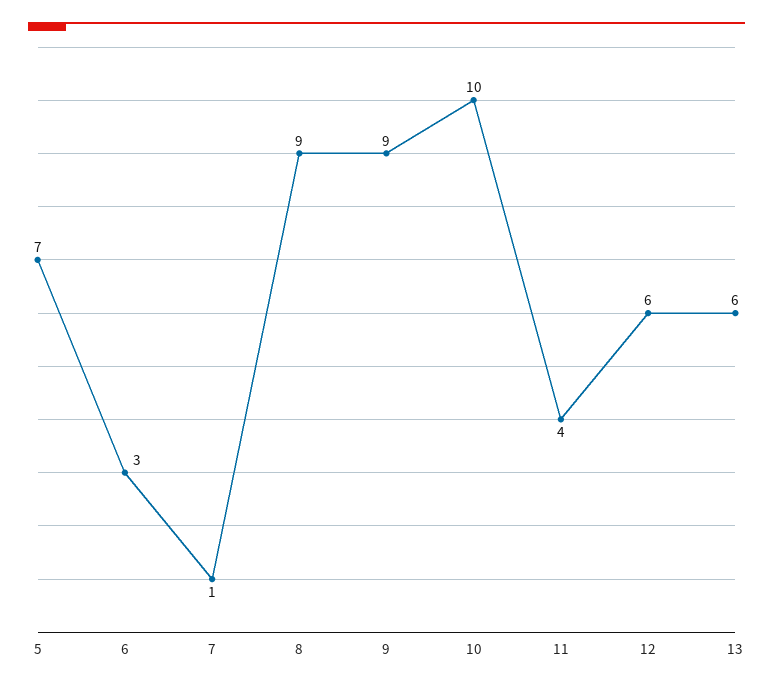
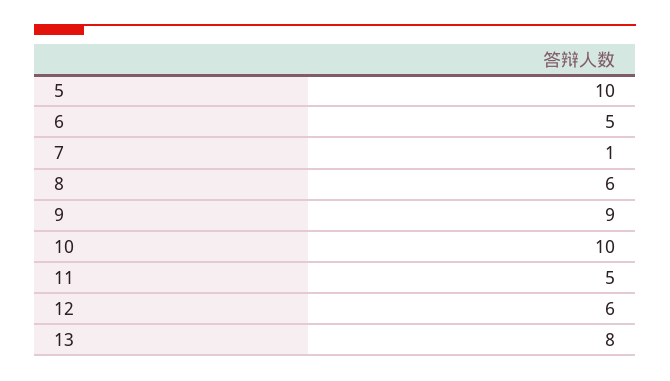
  {
-   "5": 7,
+   "5": 10,
-   "6": 3,
+   "6": 5,
    "7": 1,
-   "8": 9,
+   "8": 6,
    "9": 9,
    "10": 10,
-   "11": 4,
+   "11": 5,
    "12": 6,
-   "13": 6
+   "13": 8
  }

